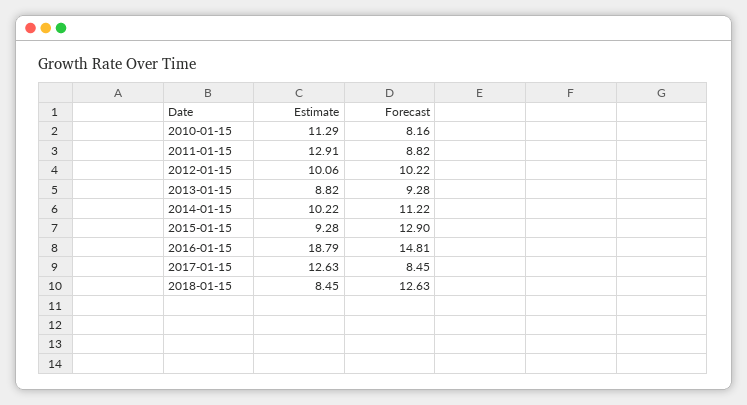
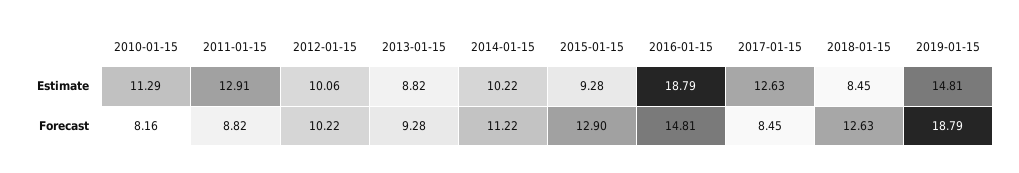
  {
    "Estimate": {
      "2010-01-15": 11.29,
      "2011-01-15": 12.91,
      "2012-01-15": 10.06,
      "2013-01-15": 8.82,
      "2014-01-15": 10.22,
      "2015-01-15": 9.28,
      "2016-01-15": 18.79,
      "2017-01-15": 12.63,
-     "2018-01-15": 8.45
+     "2018-01-15": 8.45,
+     "2019-01-15": 14.81
    },
    "Forecast": {
      "2010-01-15": 8.16,
      "2011-01-15": 8.82,
      "2012-01-15": 10.22,
      "2013-01-15": 9.28,
      "2014-01-15": 11.22,
      "2015-01-15": 12.9,
      "2016-01-15": 14.81,
      "2017-01-15": 8.45,
-     "2018-01-15": 12.63
+     "2018-01-15": 12.63,
+     "2019-01-15": 18.79
    }
  }

